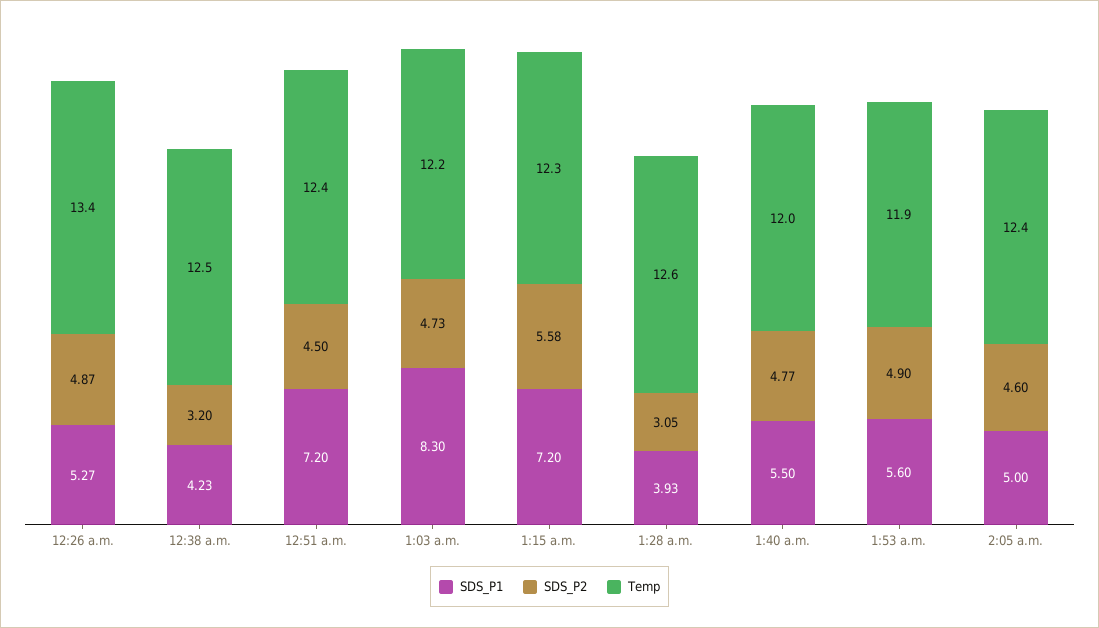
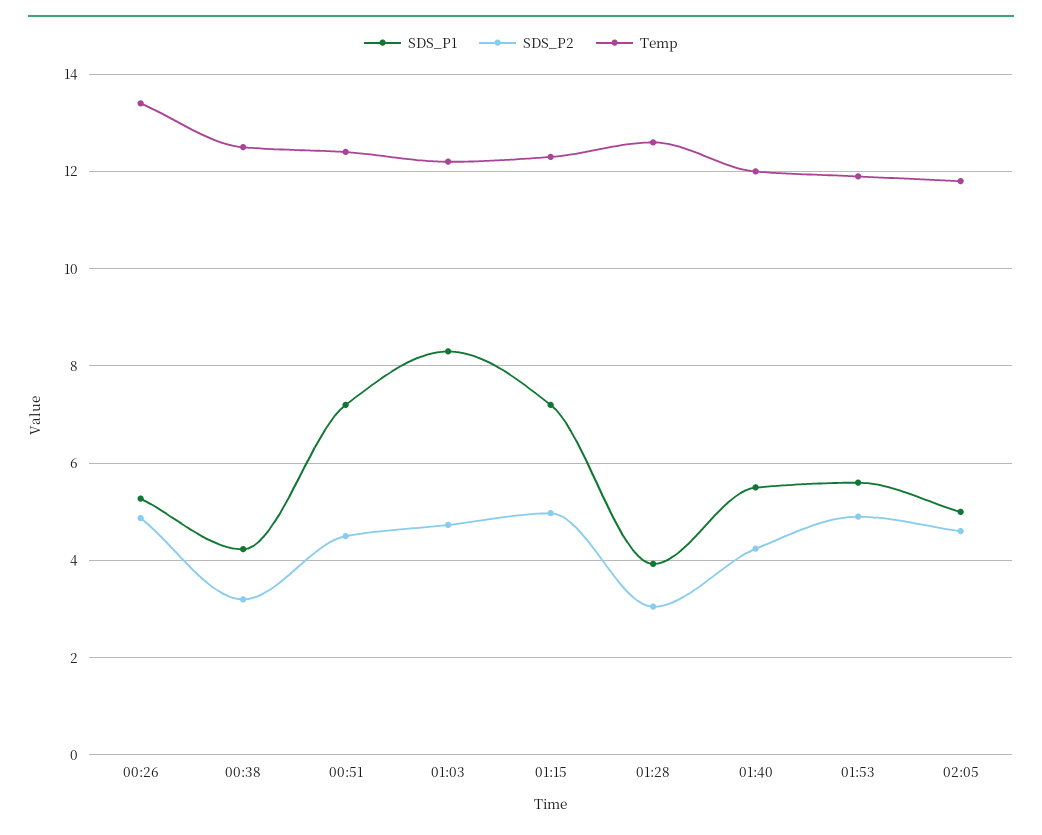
  {
    "SDS_P1": {
      "12:26 a.m.": 5.27,
      "12:38 a.m.": 4.23,
      "12:51 a.m.": 7.2,
      "1:03 a.m.": 8.3,
      "1:15 a.m.": 7.2,
      "1:28 a.m.": 3.93,
      "1:40 a.m.": 5.5,
      "1:53 a.m.": 5.6,
      "2:05 a.m.": 5
    },
    "SDS_P2": {
      "12:26 a.m.": 4.87,
      "12:38 a.m.": 3.2,
      "12:51 a.m.": 4.5,
      "1:03 a.m.": 4.73,
-     "1:15 a.m.": 5.58,
+     "1:15 a.m.": 5,
      "1:28 a.m.": 3.05,
-     "1:40 a.m.": 4.77,
+     "1:40 a.m.": 4.2,
      "1:53 a.m.": 4.9,
      "2:05 a.m.": 4.6
    },
    "Temp": {
      "12:26 a.m.": 13.4,
      "12:38 a.m.": 12.5,
      "12:51 a.m.": 12.4,
      "1:03 a.m.": 12.2,
      "1:15 a.m.": 12.3,
      "1:28 a.m.": 12.6,
      "1:40 a.m.": 12,
      "1:53 a.m.": 11.9,
-     "2:05 a.m.": 12.4
+     "2:05 a.m.": 11.8
    }
  }

